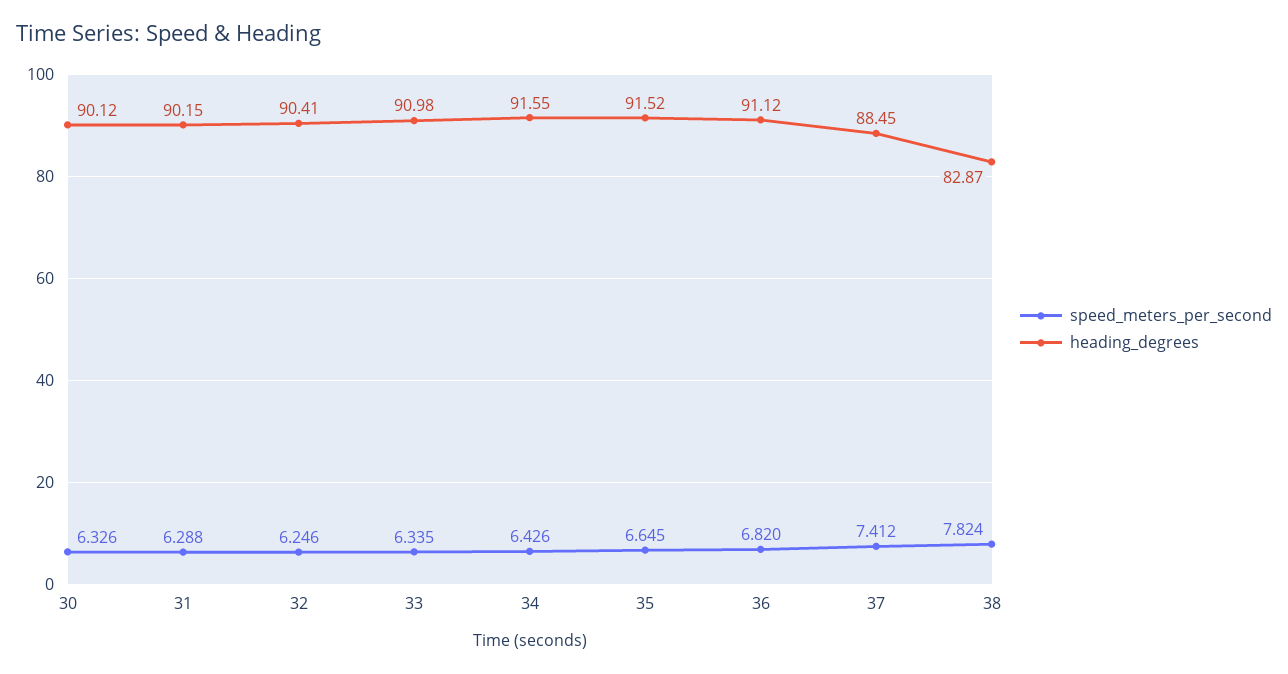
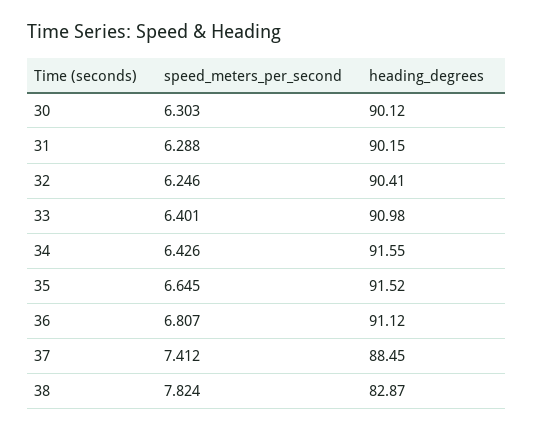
  {
    "speed_meters_per_second": {
-     "30": 6.326,
+     "30": 6.303,
      "31": 6.288,
      "32": 6.246,
-     "33": 6.335,
+     "33": 6.401,
      "34": 6.426,
      "35": 6.645,
-     "36": 6.82,
+     "36": 6.807,
      "37": 7.412,
      "38": 7.824
    },
    "heading_degrees": {
      "30": 90.12,
      "31": 90.15,
      "32": 90.41,
      "33": 90.98,
      "34": 91.55,
      "35": 91.52,
      "36": 91.12,
      "37": 88.45,
      "38": 82.87
    }
  }

